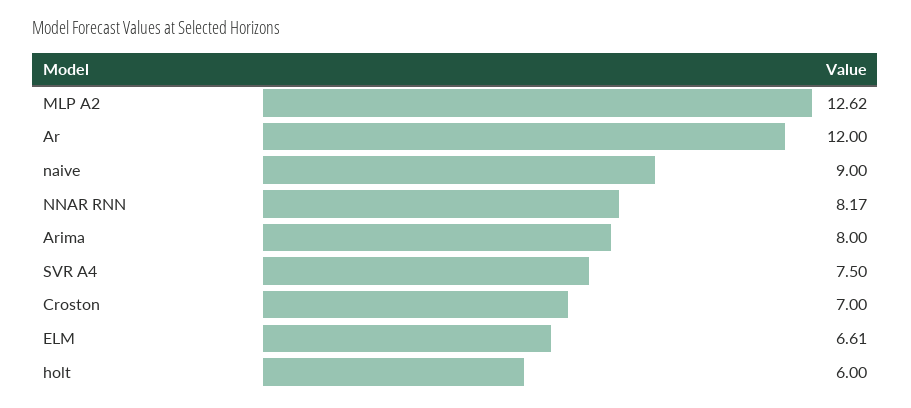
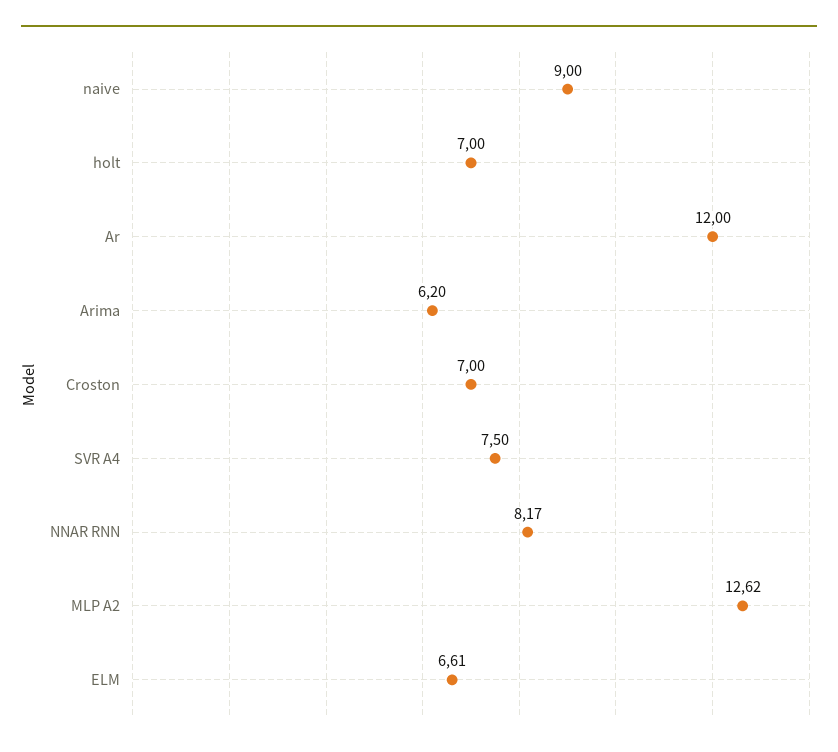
  {
    "MLP A2": 12.62,
    "Ar": 12,
    "naive": 9,
    "NNAR RNN": 8.17,
-   "Arima": 8,
+   "Arima": 6.2,
    "SVR A4": 7.5,
    "Croston": 7,
    "ELM": 6.61,
-   "holt": 6
+   "holt": 7
  }

